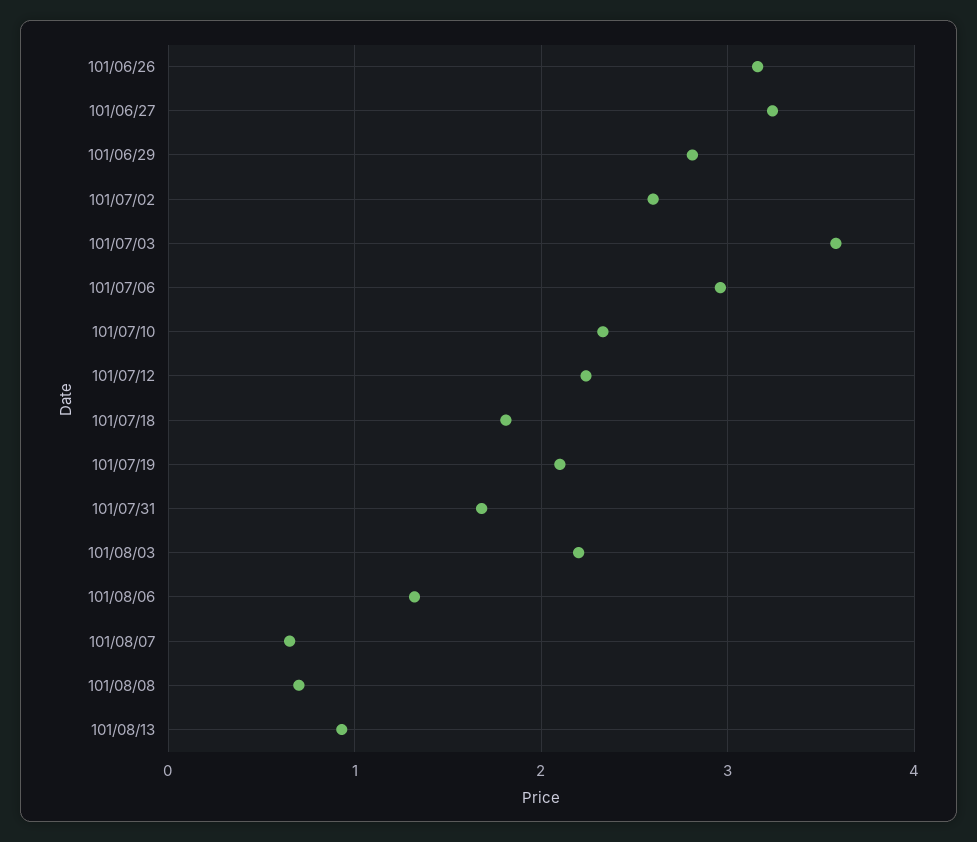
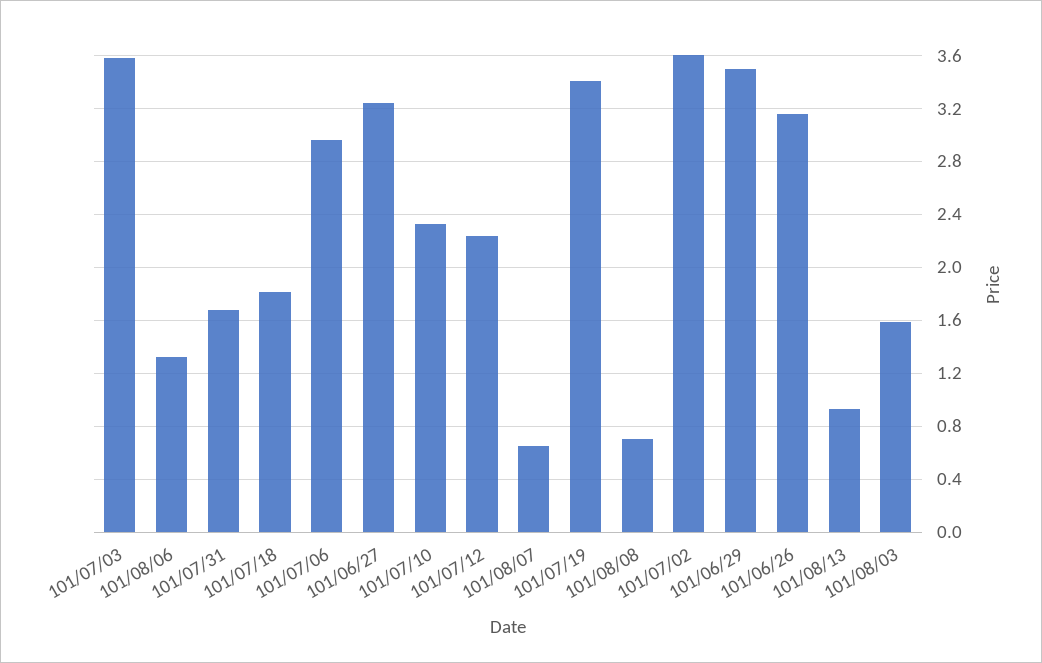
  {
    "101/06/26": 3.15,
    "101/06/27": 3.25,
-   "101/06/29": 2.8,
+   "101/06/29": 3.5,
-   "101/07/02": 2.6,
+   "101/07/02": 3.6,
    "101/07/03": 3.6,
    "101/07/06": 2.95,
    "101/07/10": 2.35,
    "101/07/12": 2.25,
    "101/07/18": 1.8,
-   "101/07/19": 2.1,
+   "101/07/19": 3.4,
    "101/07/31": 1.7,
-   "101/08/03": 2.2,
+   "101/08/03": 1.6,
    "101/08/06": 1.3,
    "101/08/07": 0.65,
    "101/08/08": 0.7,
    "101/08/13": 0.95
  }

